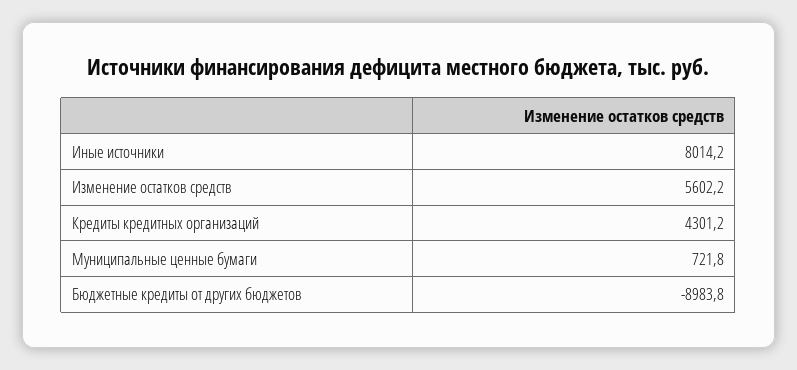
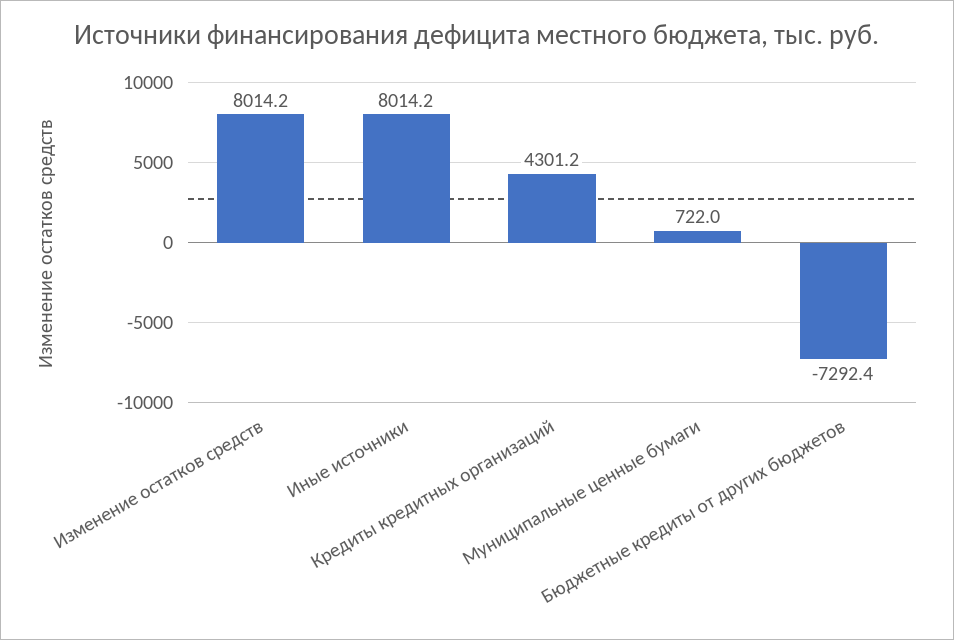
  {
    "Иные источники": 8014.2,
-   "Изменение остатков средств": 5602.2,
+   "Изменение остатков средств": 8014.2,
    "Кредиты кредитных организаций": 4301.2,
-   "Муниципальные ценные бумаги": 721.8,
+   "Муниципальные ценные бумаги": 722,
-   "Бюджетные кредиты от других бюджетов": -8983.8
+   "Бюджетные кредиты от других бюджетов": -7292.4
  }

